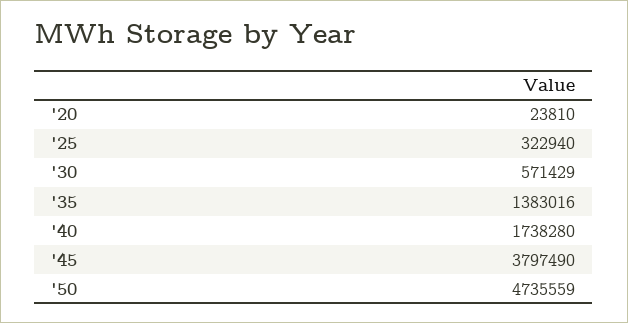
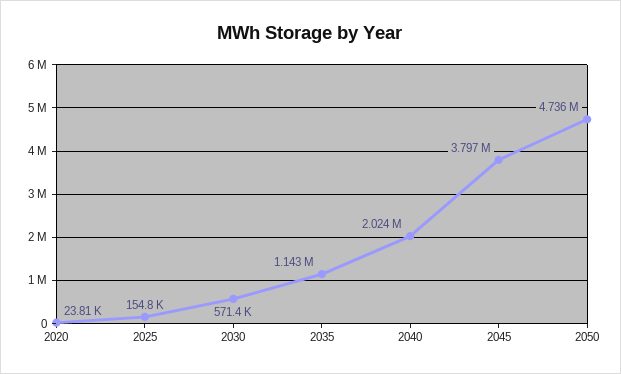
  {
    "'20": 23810,
-   "'25": 322940,
+   "'25": 154800,
    "'30": 571429,
-   "'35": 1383016,
+   "'35": 1143000,
-   "'40": 1738280,
+   "'40": 2024000,
    "'45": 3797490,
    "'50": 4735559
  }

